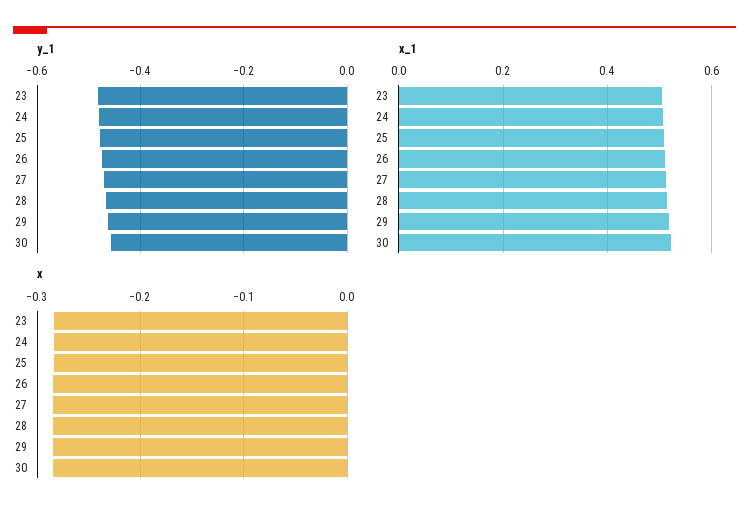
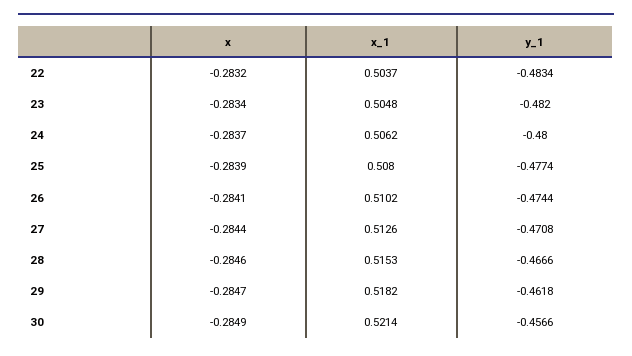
  {
    "y_1": {
      "23": -0.482,
      "24": -0.48,
      "25": -0.4774,
      "26": -0.4744,
      "27": -0.4708,
      "28": -0.4666,
      "29": -0.4618,
-     "30": -0.4566
+     "30": -0.4566,
+     "22": -0.4834
    },
    "x_1": {
      "23": 0.5048,
      "24": 0.5062,
      "25": 0.508,
      "26": 0.5102,
      "27": 0.5126,
      "28": 0.5153,
      "29": 0.5182,
-     "30": 0.5214
+     "30": 0.5214,
+     "22": 0.5037
    },
    "x": {
      "23": -0.2834,
      "24": -0.2837,
      "25": -0.2839,
      "26": -0.2841,
      "27": -0.2844,
      "28": -0.2846,
      "29": -0.2847,
-     "30": -0.2849
+     "30": -0.2849,
+     "22": -0.2832
    }
  }

